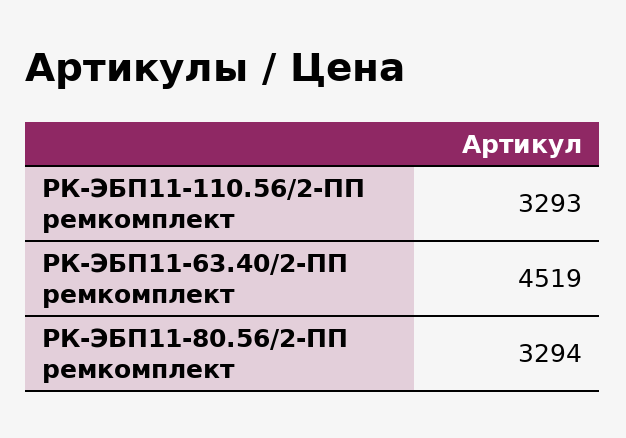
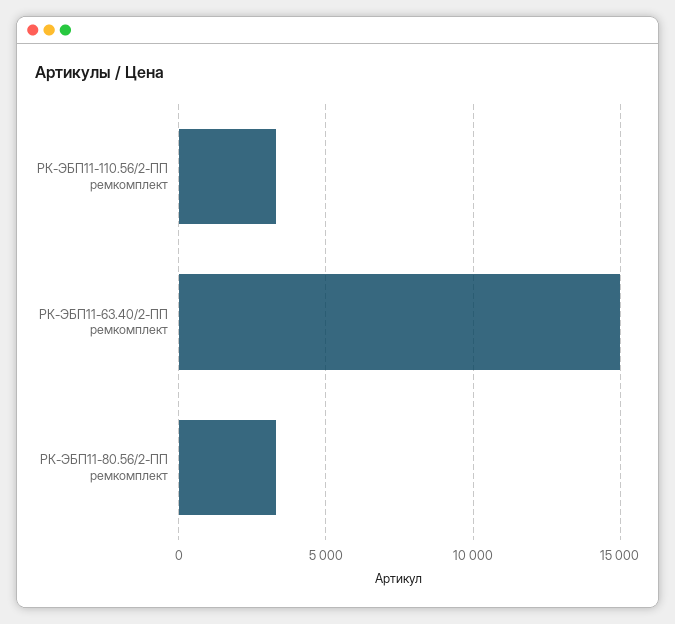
  {
    "РК-ЭБП11-110.56/2-ПП ремкомплект": 3293,
-   "РК-ЭБП11-63.40/2-ПП ремкомплект": 4519,
+   "РК-ЭБП11-63.40/2-ПП ремкомплект": 15000,
    "РК-ЭБП11-80.56/2-ПП ремкомплект": 3294
  }

